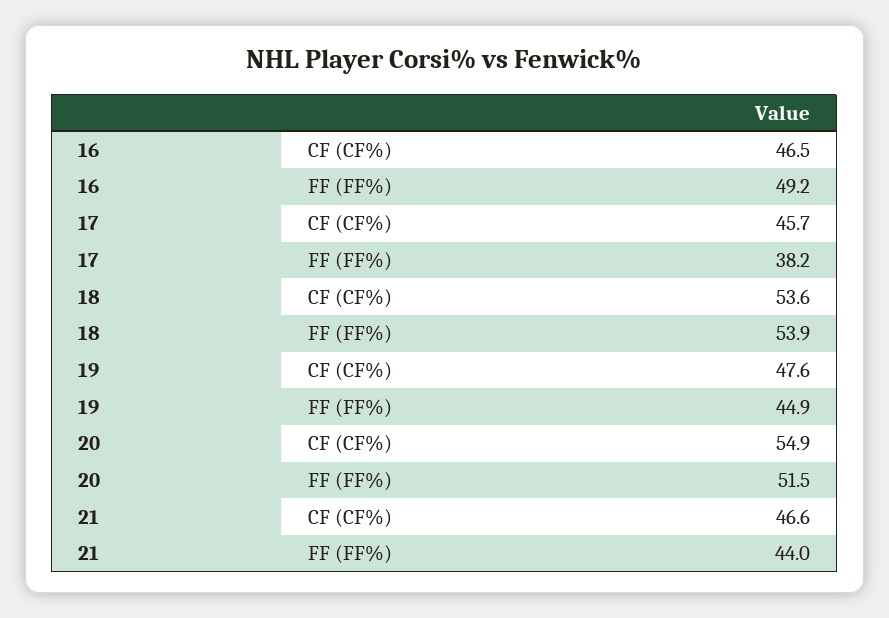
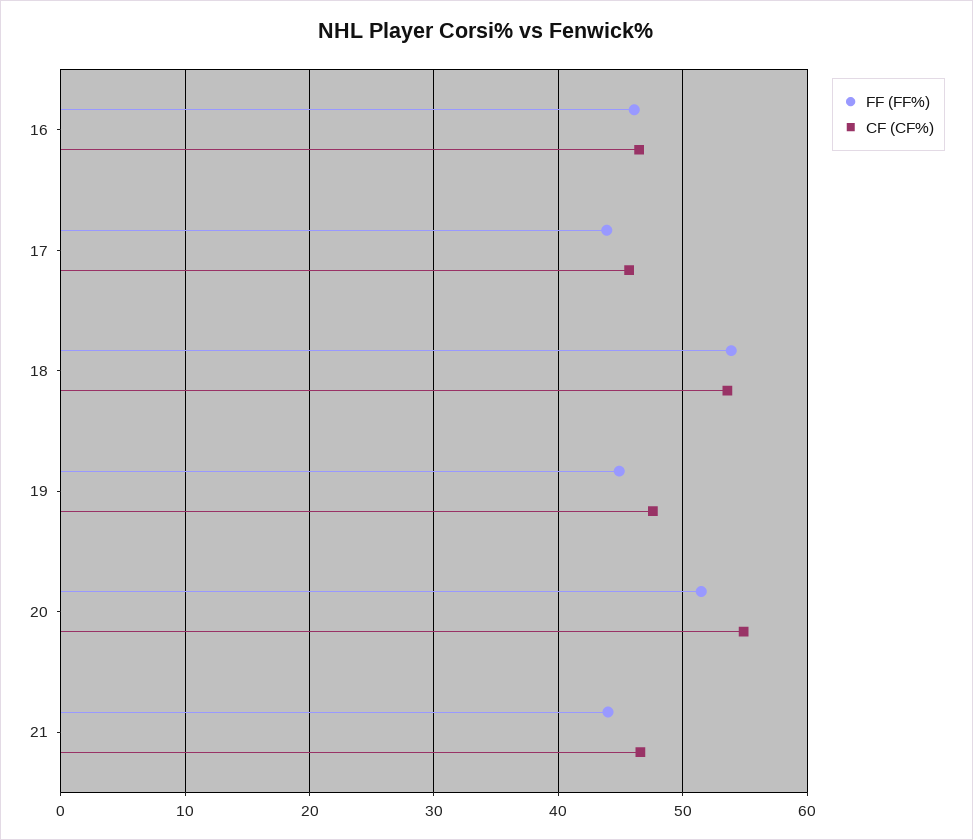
  {
    "CF (CF%)": {
      "16": 46.5,
      "17": 45.7,
      "18": 53.6,
      "19": 47.6,
      "20": 54.9,
      "21": 46.6
    },
    "FF (FF%)": {
-     "16": 49.2,
+     "16": 46,
-     "17": 38.2,
+     "17": 44,
      "18": 53.9,
      "19": 44.9,
      "20": 51.5,
      "21": 44
    }
  }

